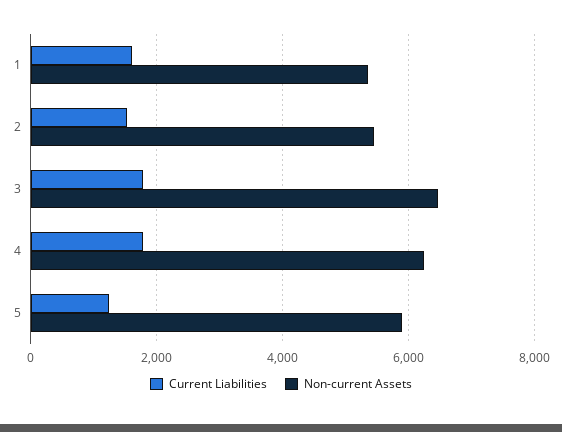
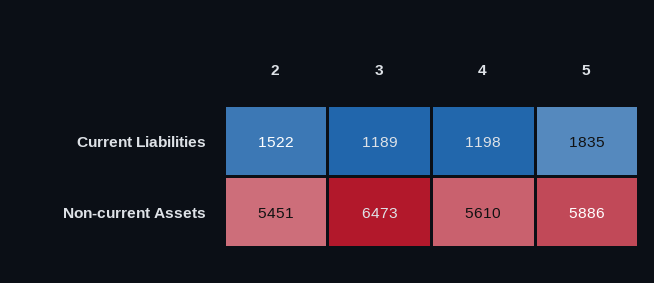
  {
    "Current Liabilities": {
-     "1": 1600,
      "2": 1522,
-     "3": 1800,
+     "3": 1189,
-     "4": 1800,
+     "4": 1198,
-     "5": 1200
+     "5": 1835
    },
    "Non-current Assets": {
-     "1": 5400,
      "2": 5451,
      "3": 6473,
-     "4": 6200,
+     "4": 5610,
      "5": 5886
    }
  }

